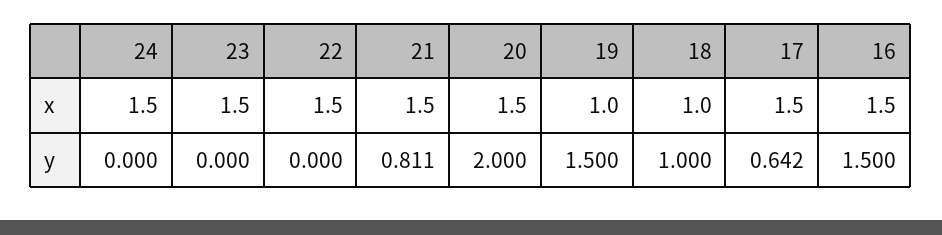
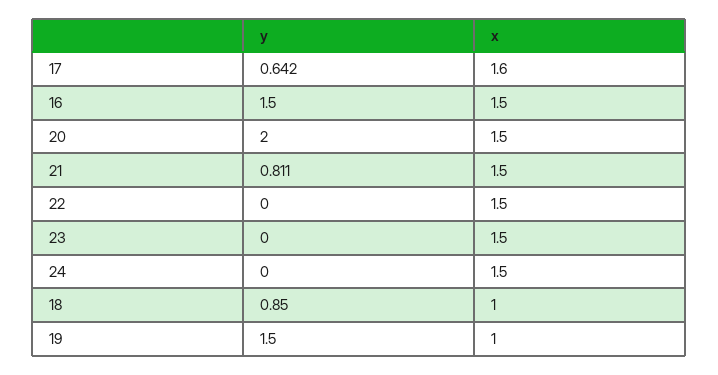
  {
    "24": {
      "x": 1.5,
      "y": 0
    },
    "23": {
      "x": 1.5,
      "y": 0
    },
    "22": {
      "x": 1.5,
      "y": 0
    },
    "21": {
      "x": 1.5,
      "y": 0.811
    },
    "20": {
      "x": 1.5,
      "y": 2
    },
    "19": {
      "x": 1,
      "y": 1.5
    },
    "18": {
      "x": 1,
-     "y": 1
+     "y": 0.85
    },
    "17": {
-     "x": 1.5,
+     "x": 1.6,
      "y": 0.642
    },
    "16": {
      "x": 1.5,
      "y": 1.5
    }
  }

